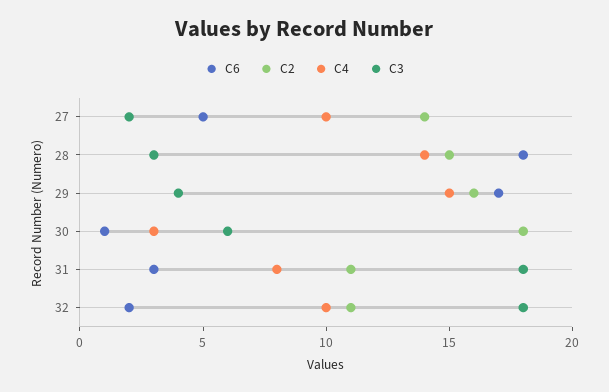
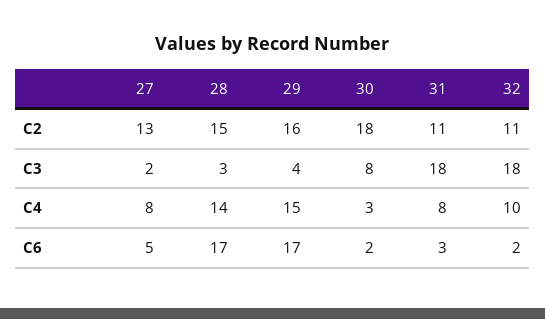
  {
    "C6": {
      "27": 5,
-     "28": 18,
+     "28": 17,
      "29": 17,
-     "30": 1,
+     "30": 2,
      "31": 3,
      "32": 2
    },
    "C2": {
-     "27": 14,
+     "27": 13,
      "28": 15,
      "29": 16,
      "30": 18,
      "31": 11,
      "32": 11
    },
    "C4": {
-     "27": 10,
+     "27": 8,
      "28": 14,
      "29": 15,
      "30": 3,
      "31": 8,
      "32": 10
    },
    "C3": {
      "27": 2,
      "28": 3,
      "29": 4,
-     "30": 6,
+     "30": 8,
      "31": 18,
      "32": 18
    }
  }

